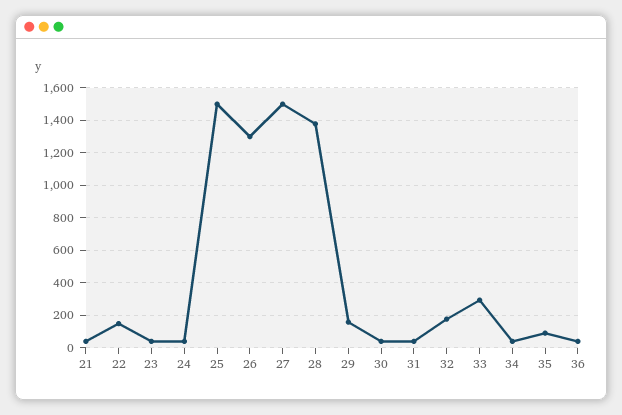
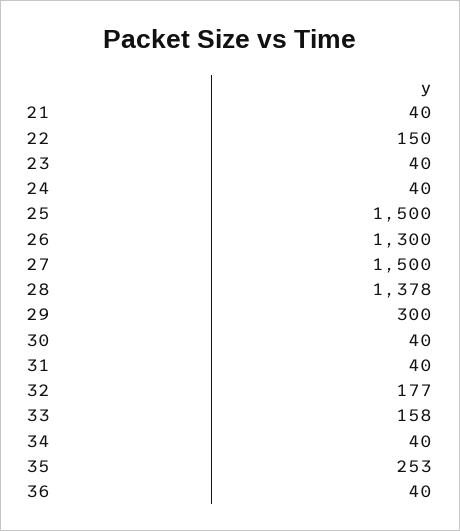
  {
    "21": 40,
    "22": 150,
    "23": 40,
    "24": 40,
    "25": 1500,
    "26": 1300,
    "27": 1500,
    "28": 1378,
-   "29": 150,
+   "29": 300,
    "30": 40,
    "31": 40,
    "32": 177,
-   "33": 300,
+   "33": 158,
    "34": 40,
-   "35": 100,
+   "35": 253,
    "36": 40
  }

